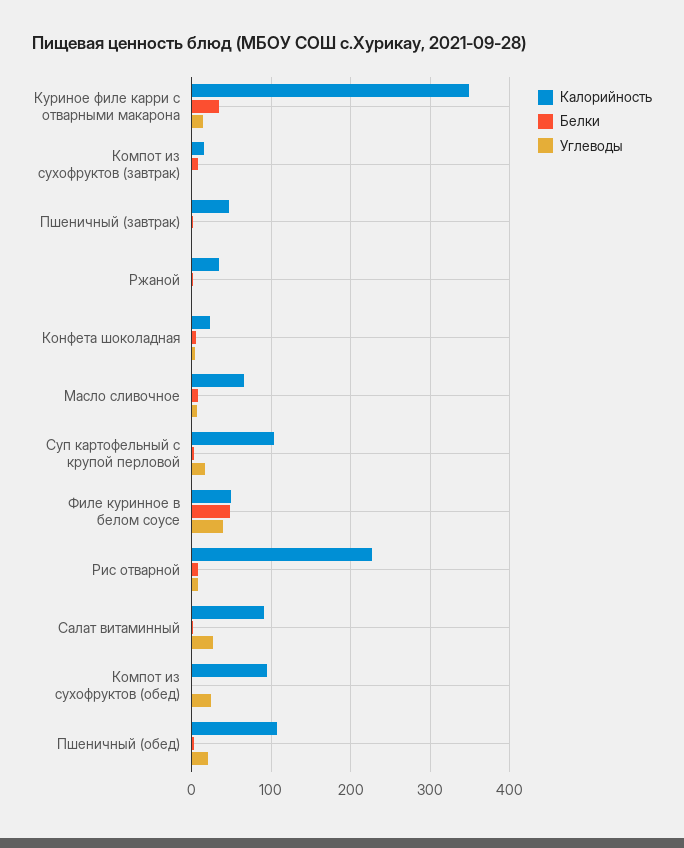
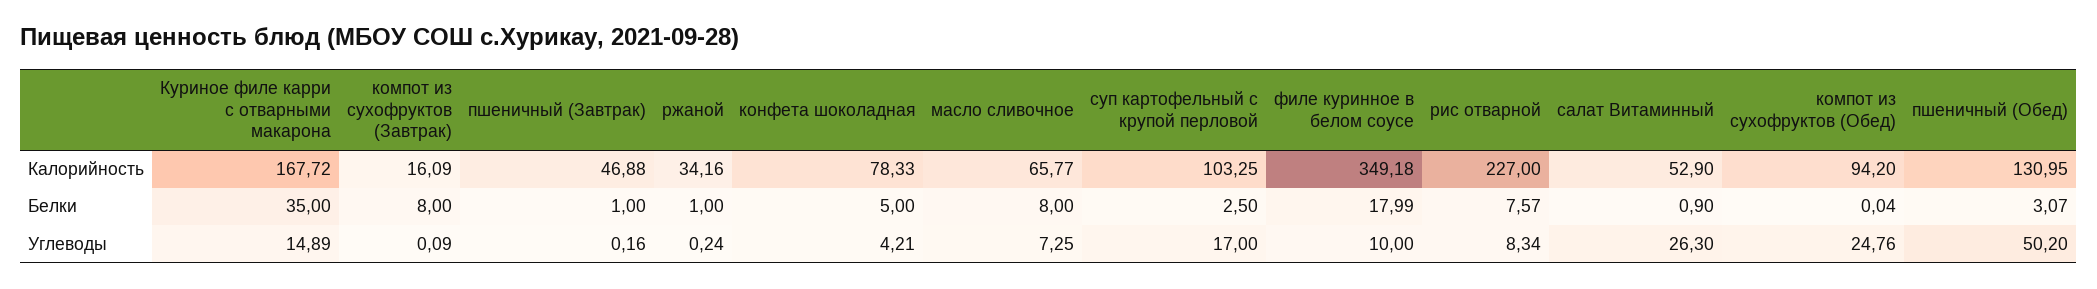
  {
    "Калорийность": {
-     "Куриное филе карри с отварными макарона": 350,
+     "Куриное филе карри с отварными макарона": 167.72,
      "Компот из сухофруктов (завтрак)": 16.09,
      "Пшеничный (завтрак)": 46.88,
      "Ржаной": 34.16,
-     "Конфета шоколадная": 20,
+     "Конфета шоколадная": 78.33,
      "Масло сливочное": 65.77,
      "Суп картофельный с крупой перловой": 103.25,
-     "Филе куринное в белом соусе": 50,
+     "Филе куринное в белом соусе": 349.18,
      "Рис отварной": 227,
-     "Салат витаминный": 90,
+     "Салат витаминный": 52.9,
      "Компот из сухофруктов (обед)": 94.2,
-     "Пшеничный (обед)": 110
+     "Пшеничный (обед)": 130.95
    },
    "Белки": {
      "Куриное филе карри с отварными макарона": 35,
      "Компот из сухофруктов (завтрак)": 8,
      "Пшеничный (завтрак)": 1,
      "Ржаной": 1,
      "Конфета шоколадная": 5,
      "Масло сливочное": 8,
      "Суп картофельный с крупой перловой": 2.5,
-     "Филе куринное в белом соусе": 50,
+     "Филе куринное в белом соусе": 17.99,
      "Рис отварной": 7.57,
      "Салат витаминный": 0.9,
      "Компот из сухофруктов (обед)": 0.04,
      "Пшеничный (обед)": 3.07
    },
    "Углеводы": {
      "Куриное филе карри с отварными макарона": 14.89,
      "Компот из сухофруктов (завтрак)": 0.09,
      "Пшеничный (завтрак)": 0.16,
      "Ржаной": 0.24,
      "Конфета шоколадная": 4.21,
      "Масло сливочное": 7.25,
      "Суп картофельный с крупой перловой": 17,
-     "Филе куринное в белом соусе": 40,
+     "Филе куринное в белом соусе": 10,
      "Рис отварной": 8.34,
      "Салат витаминный": 26.3,
      "Компот из сухофруктов (обед)": 24.76,
-     "Пшеничный (обед)": 20
+     "Пшеничный (обед)": 50.2
    }
  }

